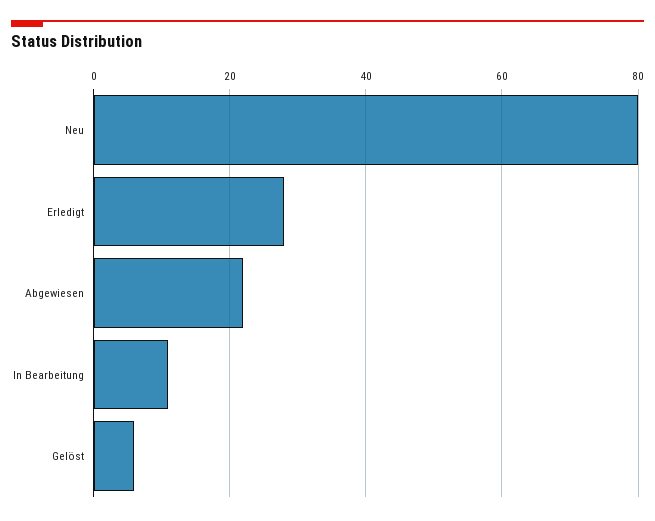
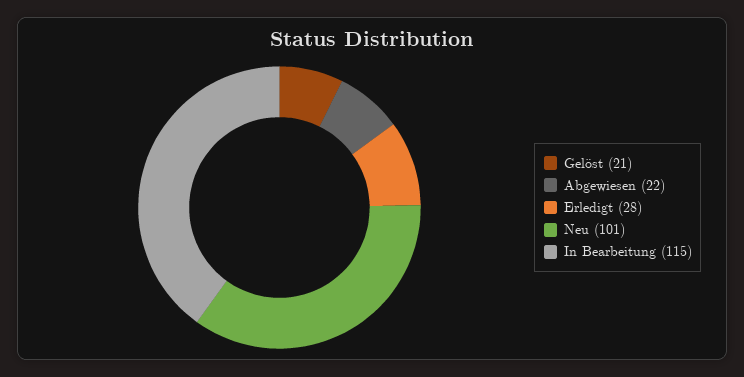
  {
-   "Neu": 80,
+   "Neu": 101,
    "Erledigt": 28,
    "Abgewiesen": 22,
-   "In Bearbeitung": 10,
+   "In Bearbeitung": 115,
-   "Gelöst": 5
+   "Gelöst": 21
  }

